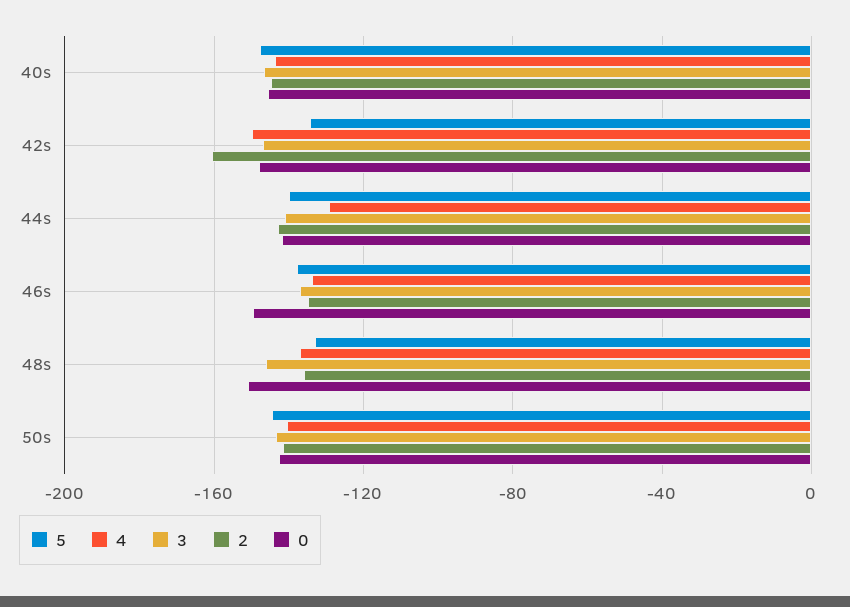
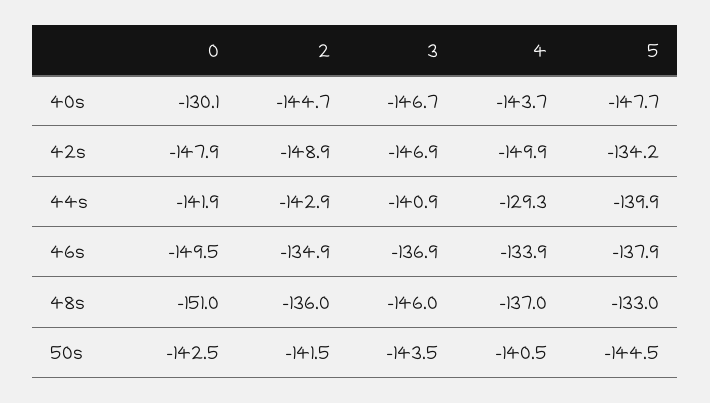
  {
    "5": {
      "40s": -147.7,
      "42s": -134.2,
      "44s": -139.9,
      "46s": -137.9,
      "48s": -133,
      "50s": -144.5
    },
    "4": {
      "40s": -143.7,
      "42s": -149.9,
      "44s": -129.3,
      "46s": -133.9,
      "48s": -137,
      "50s": -140.5
    },
    "3": {
      "40s": -146.7,
      "42s": -146.9,
      "44s": -140.9,
      "46s": -136.9,
      "48s": -146,
      "50s": -143.5
    },
    "2": {
      "40s": -144.7,
-     "42s": -160,
+     "42s": -148.9,
      "44s": -142.9,
      "46s": -134.9,
      "48s": -136,
      "50s": -141.5
    },
    "0": {
-     "40s": -145,
+     "40s": -130.1,
      "42s": -147.9,
      "44s": -141.9,
      "46s": -149.5,
      "48s": -151,
      "50s": -142.5
    }
  }

